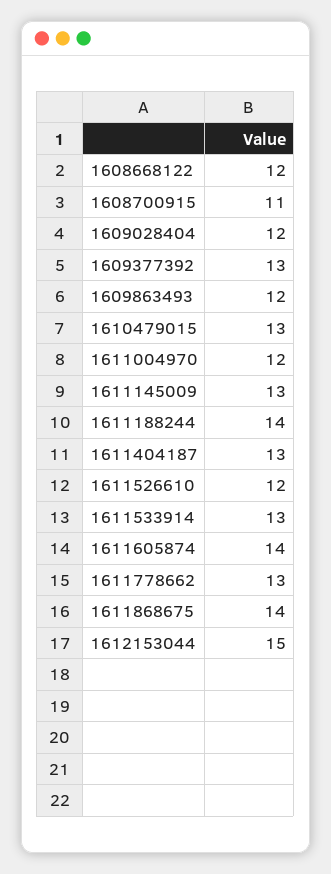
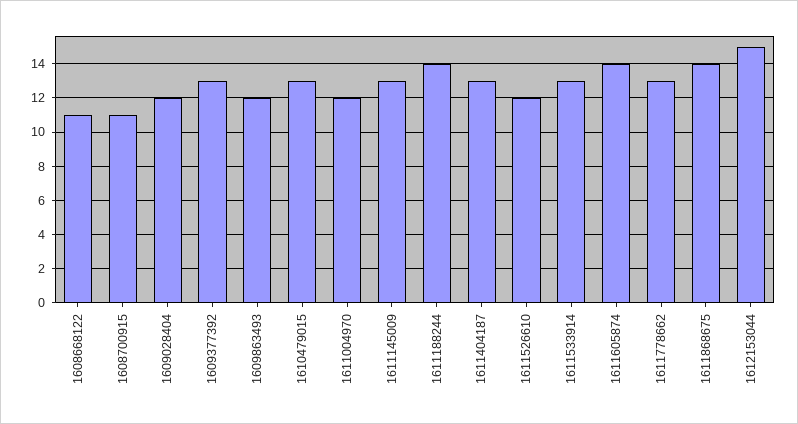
  {
-   "1608668122": 12,
+   "1608668122": 11,
    "1608700915": 11,
    "1609028404": 12,
    "1609377392": 13,
    "1609863493": 12,
    "1610479015": 13,
    "1611004970": 12,
    "1611145009": 13,
    "1611188244": 14,
    "1611404187": 13,
    "1611526610": 12,
    "1611533914": 13,
    "1611605874": 14,
    "1611778662": 13,
    "1611868675": 14,
    "1612153044": 15
  }

